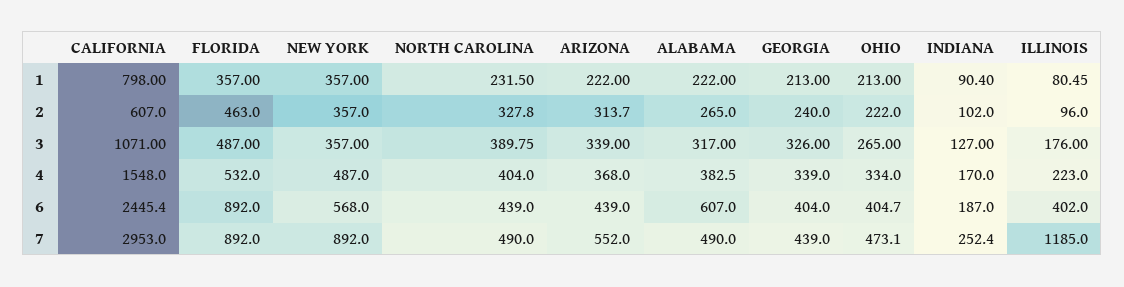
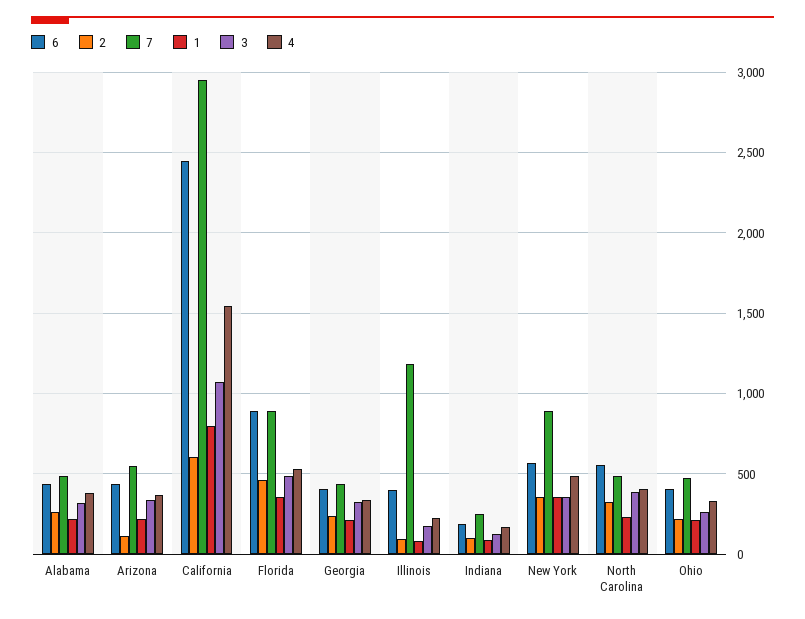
  {
    "1": {
      "CALIFORNIA": 798,
      "FLORIDA": 357,
      "NEW YORK": 357,
      "NORTH CAROLINA": 231.5,
      "ARIZONA": 222,
      "ALABAMA": 222,
      "GEORGIA": 213,
      "OHIO": 213,
      "INDIANA": 90.4,
      "ILLINOIS": 80.45
    },
    "2": {
      "CALIFORNIA": 607,
      "FLORIDA": 463,
      "NEW YORK": 357,
      "NORTH CAROLINA": 327.8,
-     "ARIZONA": 313.7,
+     "ARIZONA": 100,
      "ALABAMA": 265,
      "GEORGIA": 240,
      "OHIO": 222,
      "INDIANA": 102,
      "ILLINOIS": 96
    },
    "3": {
      "CALIFORNIA": 1071,
      "FLORIDA": 487,
      "NEW YORK": 357,
      "NORTH CAROLINA": 389.75,
      "ARIZONA": 339,
      "ALABAMA": 317,
      "GEORGIA": 326,
      "OHIO": 265,
      "INDIANA": 127,
      "ILLINOIS": 176
    },
    "4": {
      "CALIFORNIA": 1548,
      "FLORIDA": 532,
      "NEW YORK": 487,
      "NORTH CAROLINA": 404,
      "ARIZONA": 368,
      "ALABAMA": 382.5,
      "GEORGIA": 339,
      "OHIO": 334,
      "INDIANA": 170,
      "ILLINOIS": 223
    },
    "6": {
      "CALIFORNIA": 2445.4,
      "FLORIDA": 892,
      "NEW YORK": 568,
-     "NORTH CAROLINA": 439,
+     "NORTH CAROLINA": 550,
      "ARIZONA": 439,
-     "ALABAMA": 607,
+     "ALABAMA": 450,
      "GEORGIA": 404,
      "OHIO": 404.7,
      "INDIANA": 187,
      "ILLINOIS": 402
    },
    "7": {
      "CALIFORNIA": 2953,
      "FLORIDA": 892,
      "NEW YORK": 892,
      "NORTH CAROLINA": 490,
      "ARIZONA": 552,
      "ALABAMA": 490,
      "GEORGIA": 439,
      "OHIO": 473.1,
      "INDIANA": 252.4,
      "ILLINOIS": 1185
    }
  }

